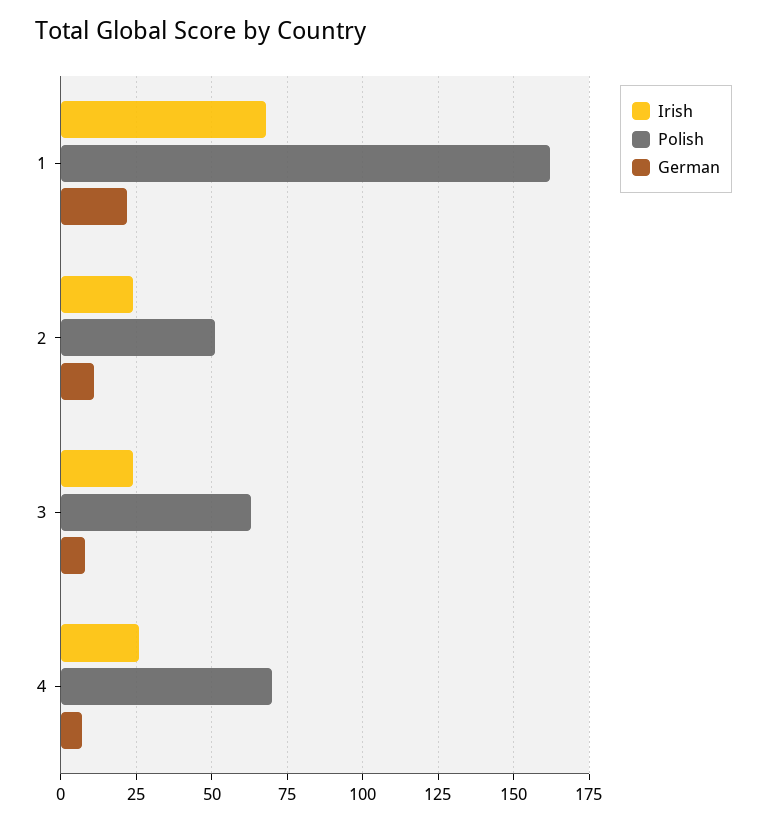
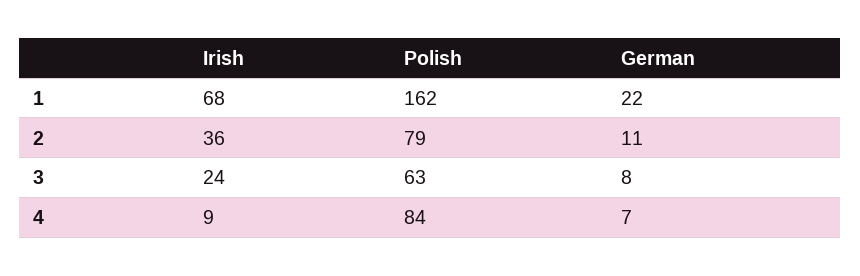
  {
    "Irish": {
      "1": 68,
-     "2": 25,
+     "2": 36,
      "3": 24,
-     "4": 25
+     "4": 9
    },
    "Polish": {
      "1": 162,
-     "2": 50,
+     "2": 79,
      "3": 63,
-     "4": 70
+     "4": 84
    },
    "German": {
      "1": 22,
      "2": 11,
      "3": 8,
      "4": 7
    }
  }

